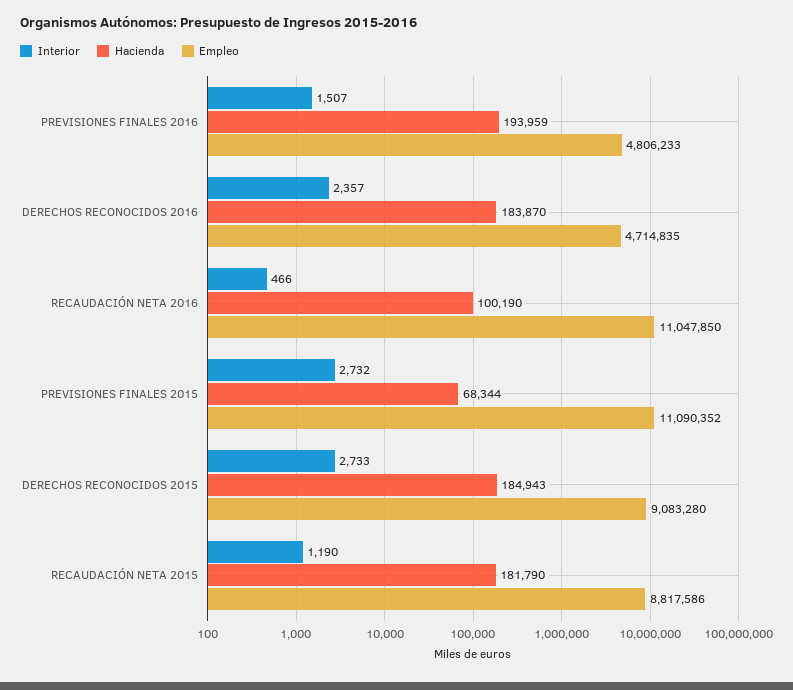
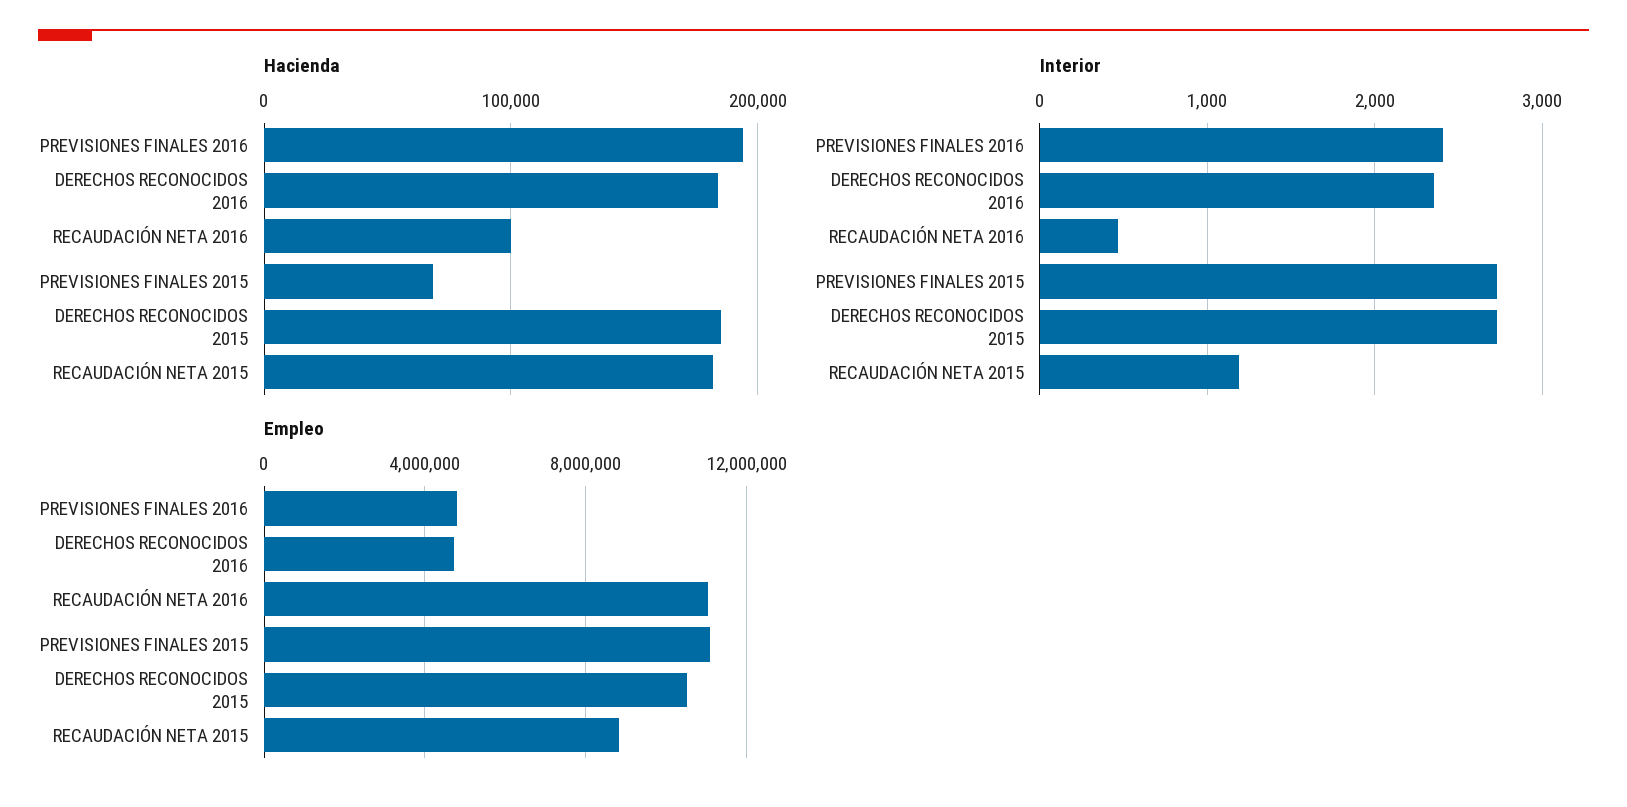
  {
    "Interior": {
-     "PREVISIONES FINALES 2016": 1507,
+     "PREVISIONES FINALES 2016": 2400,
      "DERECHOS RECONOCIDOS 2016": 2357,
      "RECAUDACIÓN NETA 2016": 466,
      "PREVISIONES FINALES 2015": 2732,
      "DERECHOS RECONOCIDOS 2015": 2733,
      "RECAUDACIÓN NETA 2015": 1190
    },
    "Hacienda": {
      "PREVISIONES FINALES 2016": 193959,
      "DERECHOS RECONOCIDOS 2016": 183870,
      "RECAUDACIÓN NETA 2016": 100190,
      "PREVISIONES FINALES 2015": 68344,
      "DERECHOS RECONOCIDOS 2015": 184943,
      "RECAUDACIÓN NETA 2015": 181790
    },
    "Empleo": {
      "PREVISIONES FINALES 2016": 4806233,
      "DERECHOS RECONOCIDOS 2016": 4714835,
      "RECAUDACIÓN NETA 2016": 11047850,
      "PREVISIONES FINALES 2015": 11090352,
-     "DERECHOS RECONOCIDOS 2015": 9083280,
+     "DERECHOS RECONOCIDOS 2015": 10500000,
      "RECAUDACIÓN NETA 2015": 8817586
    }
  }

